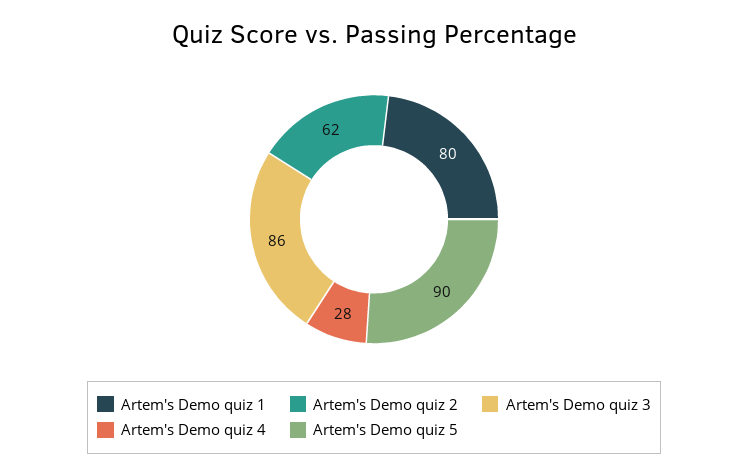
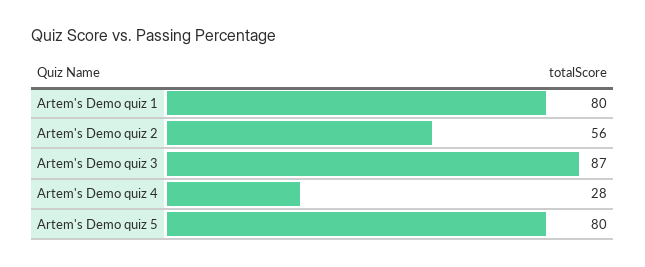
  {
    "Artem's Demo quiz 1": 80,
-   "Artem's Demo quiz 2": 62,
+   "Artem's Demo quiz 2": 56,
-   "Artem's Demo quiz 3": 86,
+   "Artem's Demo quiz 3": 87,
    "Artem's Demo quiz 4": 28,
-   "Artem's Demo quiz 5": 90
+   "Artem's Demo quiz 5": 80
  }

